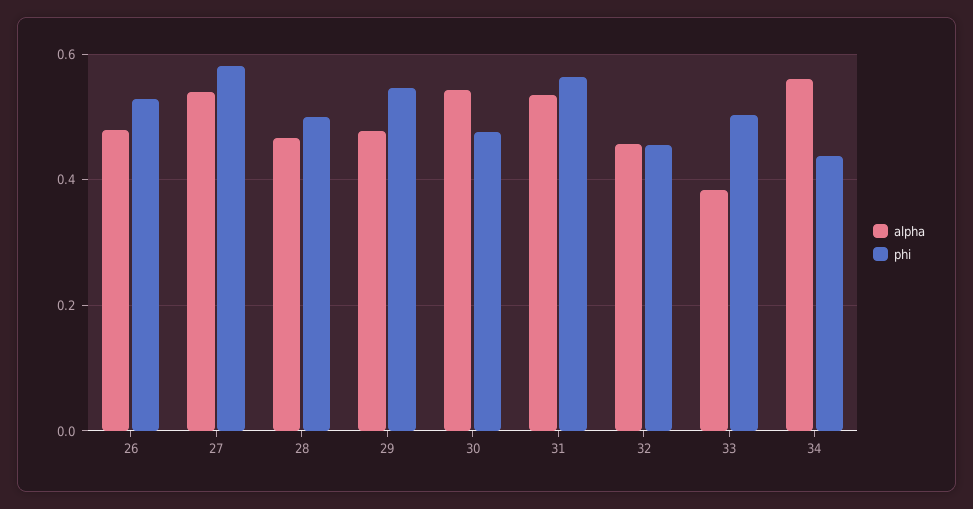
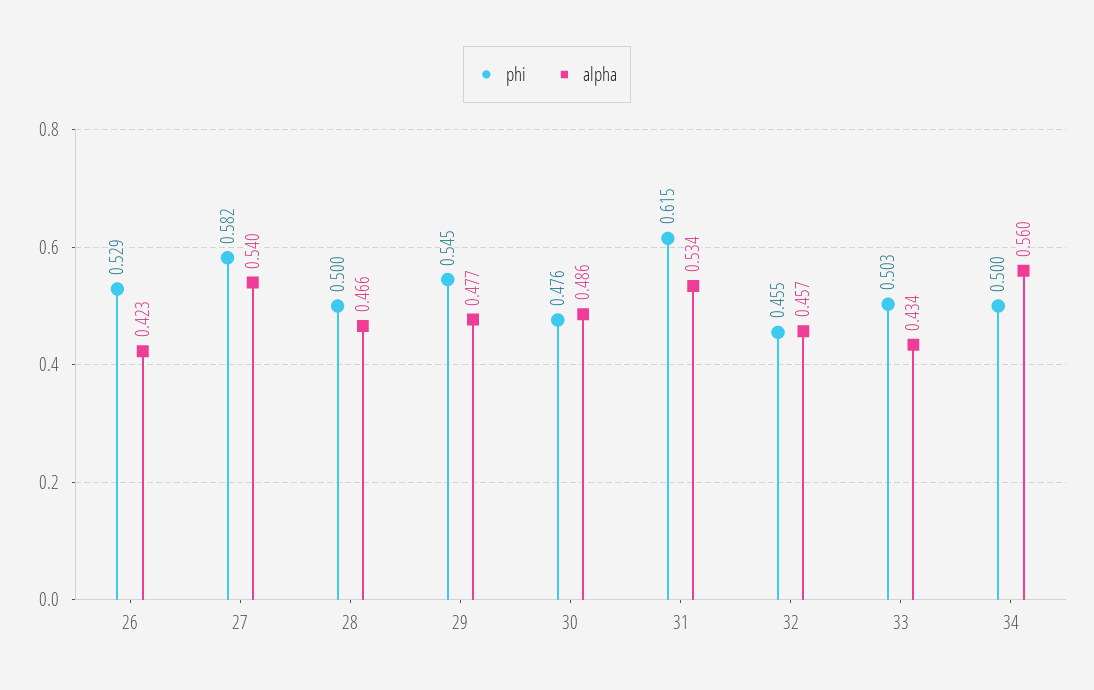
  {
    "alpha": {
-     "26": 0.48,
+     "26": 0.423,
      "27": 0.54,
      "28": 0.466,
      "29": 0.477,
-     "30": 0.54,
+     "30": 0.486,
      "31": 0.534,
      "32": 0.457,
-     "33": 0.38,
+     "33": 0.434,
      "34": 0.56
    },
    "phi": {
      "26": 0.529,
      "27": 0.582,
      "28": 0.5,
      "29": 0.545,
      "30": 0.476,
-     "31": 0.56,
+     "31": 0.615,
      "32": 0.455,
      "33": 0.503,
-     "34": 0.44
+     "34": 0.5
    }
  }

